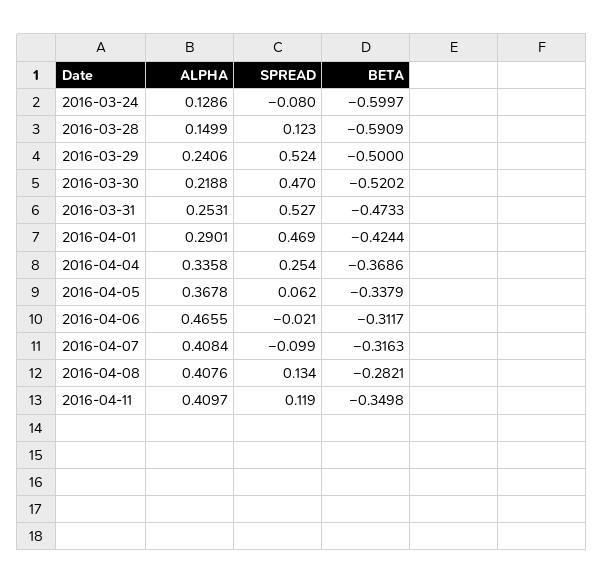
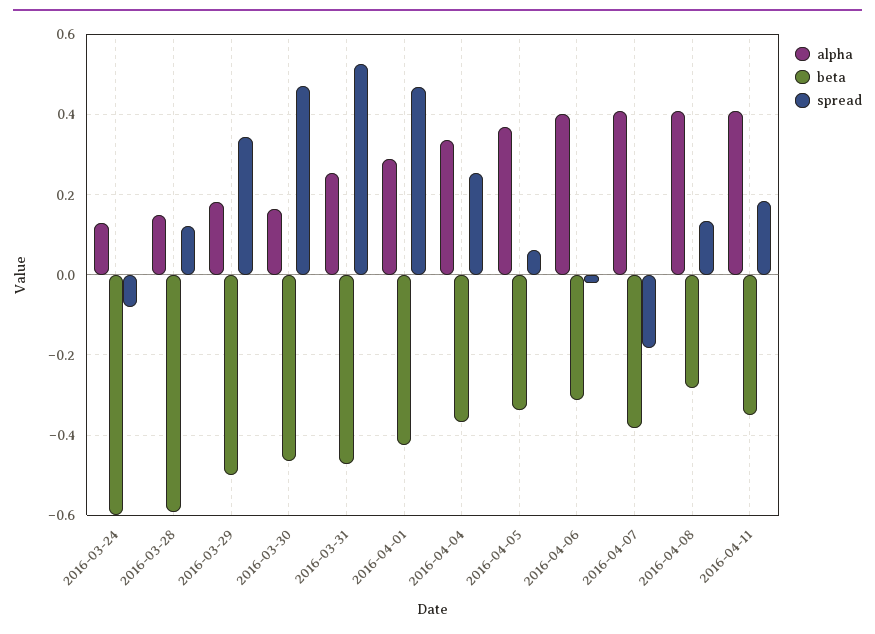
  {
    "ALPHA": {
      "2016-03-24": 0.1286,
      "2016-03-28": 0.1499,
-     "2016-03-29": 0.2406,
+     "2016-03-29": 0.18,
-     "2016-03-30": 0.2188,
+     "2016-03-30": 0.16,
      "2016-03-31": 0.2531,
      "2016-04-01": 0.2901,
      "2016-04-04": 0.3358,
      "2016-04-05": 0.3678,
-     "2016-04-06": 0.4655,
+     "2016-04-06": 0.4,
      "2016-04-07": 0.4084,
      "2016-04-08": 0.4076,
      "2016-04-11": 0.4097
    },
    "SPREAD": {
      "2016-03-24": -0.08,
      "2016-03-28": 0.123,
-     "2016-03-29": 0.524,
+     "2016-03-29": 0.34,
      "2016-03-30": 0.47,
      "2016-03-31": 0.527,
      "2016-04-01": 0.469,
      "2016-04-04": 0.254,
      "2016-04-05": 0.062,
      "2016-04-06": -0.021,
-     "2016-04-07": -0.099,
+     "2016-04-07": -0.18,
      "2016-04-08": 0.134,
-     "2016-04-11": 0.119
+     "2016-04-11": 0.18
    },
    "BETA": {
      "2016-03-24": -0.5997,
      "2016-03-28": -0.5909,
      "2016-03-29": -0.5,
-     "2016-03-30": -0.5202,
+     "2016-03-30": -0.46,
      "2016-03-31": -0.4733,
      "2016-04-01": -0.4244,
      "2016-04-04": -0.3686,
      "2016-04-05": -0.3379,
      "2016-04-06": -0.3117,
-     "2016-04-07": -0.3163,
+     "2016-04-07": -0.38,
      "2016-04-08": -0.2821,
      "2016-04-11": -0.3498
    }
  }

